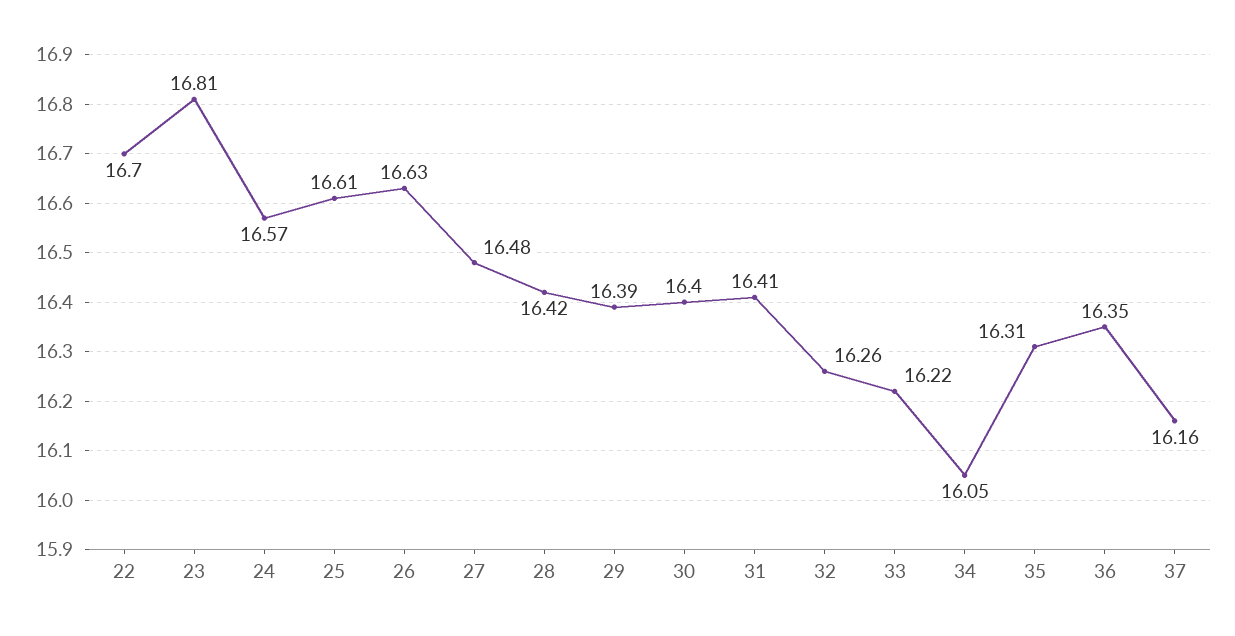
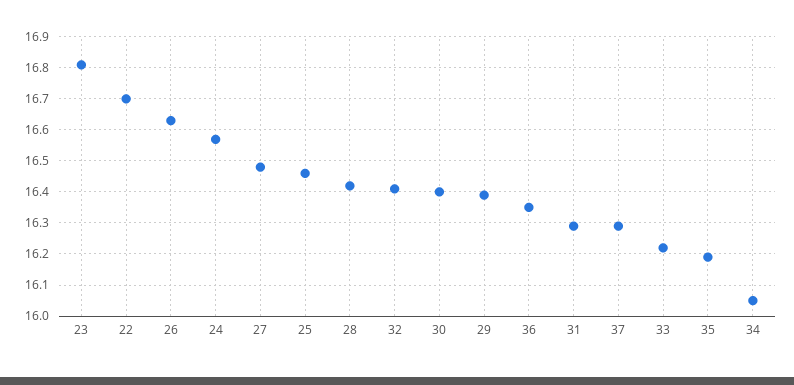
  {
    "22": 16.7,
    "23": 16.81,
    "24": 16.57,
-   "25": 16.61,
+   "25": 16.45,
    "26": 16.63,
    "27": 16.48,
    "28": 16.42,
    "29": 16.39,
    "30": 16.4,
-   "31": 16.41,
+   "31": 16.3,
-   "32": 16.26,
+   "32": 16.4,
    "33": 16.22,
    "34": 16.05,
-   "35": 16.31,
+   "35": 16.2,
    "36": 16.35,
-   "37": 16.16
+   "37": 16.3
  }

